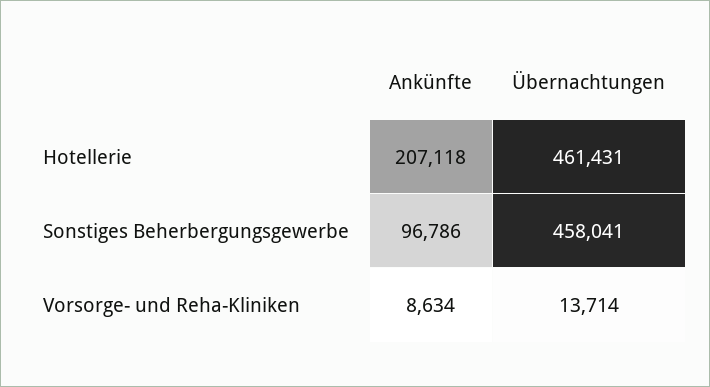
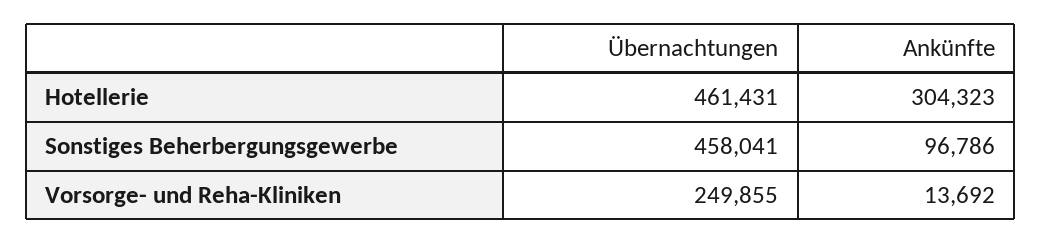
  {
    "Ankünfte": {
-     "Hotellerie": 207118,
+     "Hotellerie": 304323,
      "Sonstiges Beherbergungsgewerbe": 96786,
-     "Vorsorge- und Reha-Kliniken": 8634
+     "Vorsorge- und Reha-Kliniken": 13692
    },
    "Übernachtungen": {
      "Hotellerie": 461431,
      "Sonstiges Beherbergungsgewerbe": 458041,
-     "Vorsorge- und Reha-Kliniken": 13714
+     "Vorsorge- und Reha-Kliniken": 249855
    }
  }

